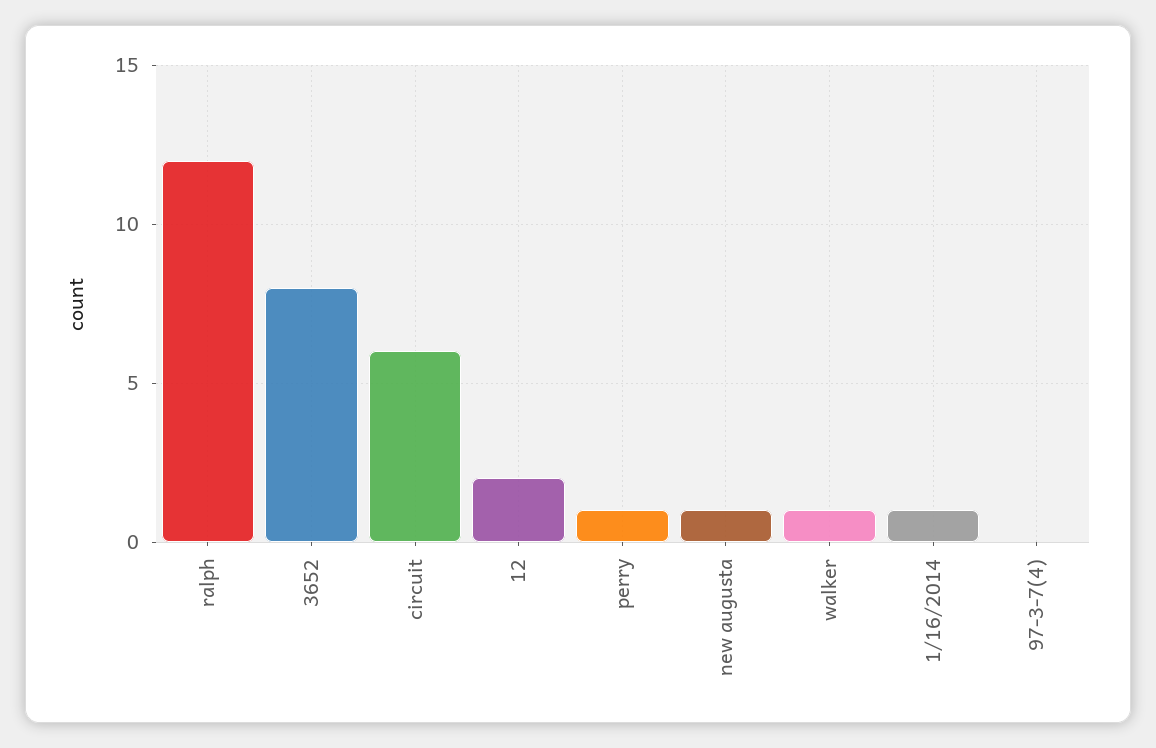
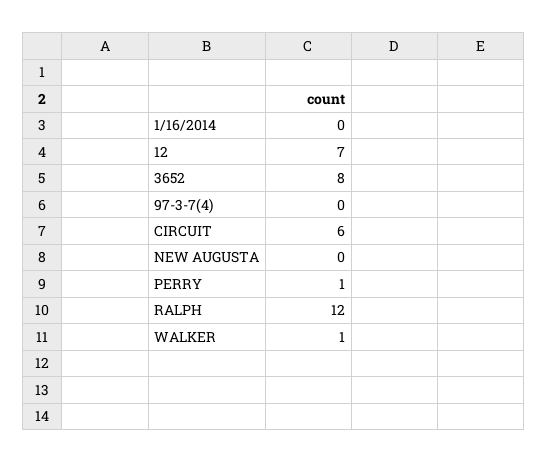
  {
    "ralph": 12,
    "3652": 8,
    "circuit": 6,
-   "12": 2,
+   "12": 7,
    "perry": 1,
-   "new augusta": 1,
+   "new augusta": 0,
    "walker": 1,
-   "1/16/2014": 1,
+   "1/16/2014": 0,
    "97-3-7(4)": 0
  }

